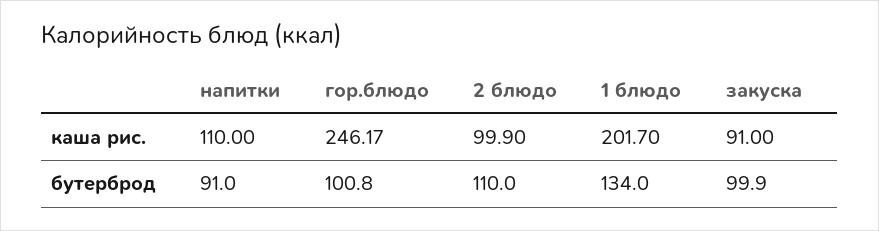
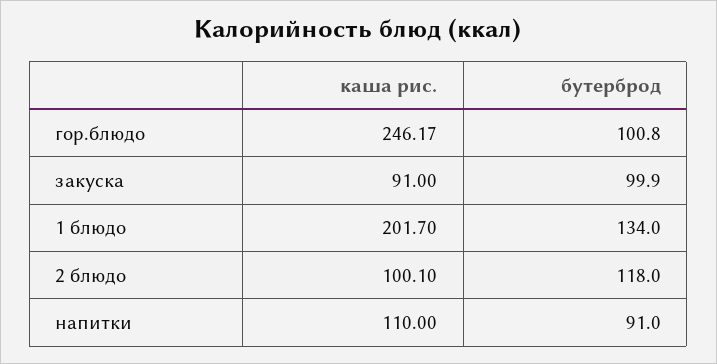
  {
    "напитки": {
      "каша рис.": 110,
      "бутерброд": 91
    },
    "гор.блюдо": {
      "каша рис.": 246.17,
      "бутерброд": 100.8
    },
    "2 блюдо": {
-     "каша рис.": 99.9,
+     "каша рис.": 100.1,
-     "бутерброд": 110
+     "бутерброд": 118
    },
    "1 блюдо": {
      "каша рис.": 201.7,
      "бутерброд": 134
    },
    "закуска": {
      "каша рис.": 91,
      "бутерброд": 99.9
    }
  }

